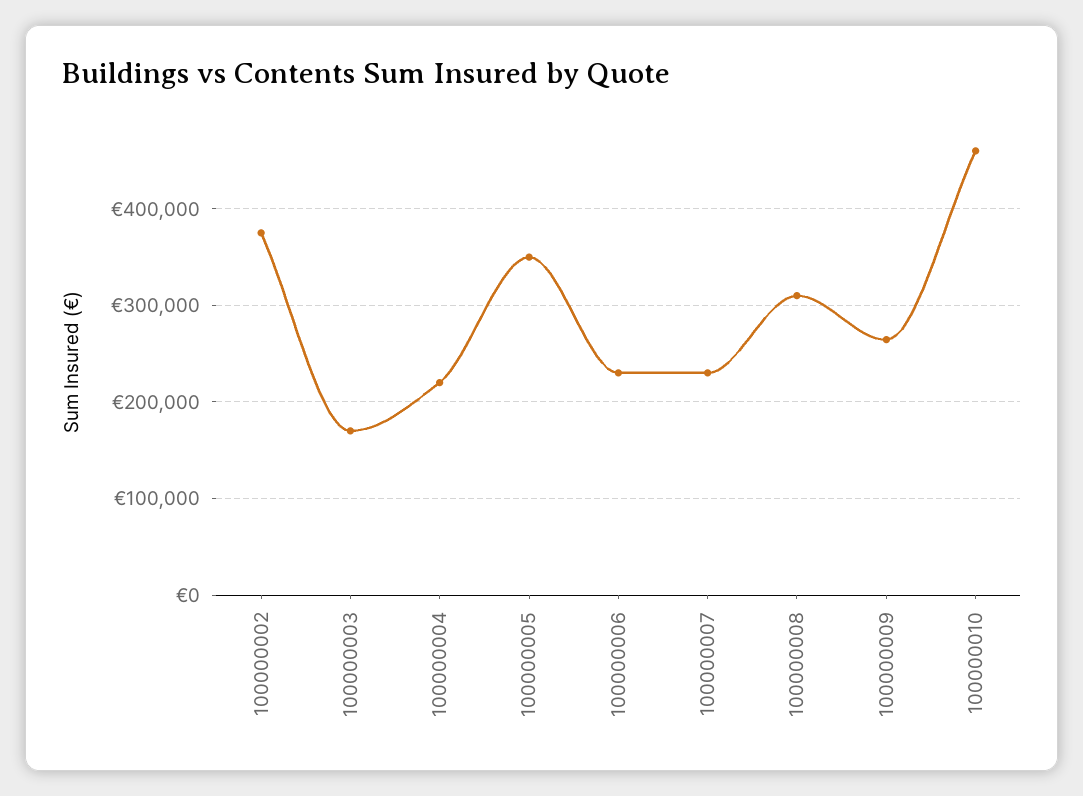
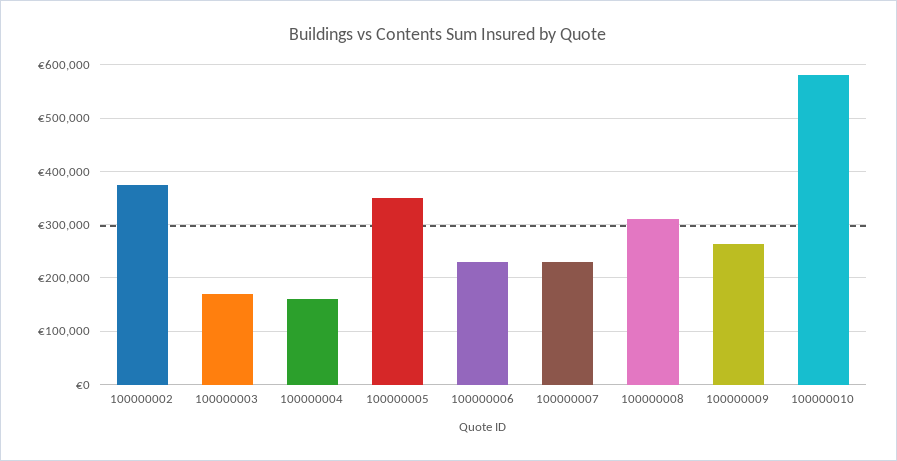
  {
    "100000002": 380000,
    "100000003": 170000,
-   "100000004": 220000,
+   "100000004": 160000,
    "100000005": 350000,
    "100000006": 230000,
    "100000007": 230000,
    "100000008": 310000,
    "100000009": 260000,
-   "100000010": 460000
+   "100000010": 580000
  }

